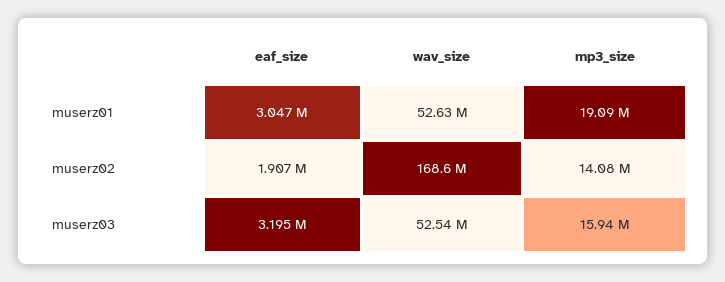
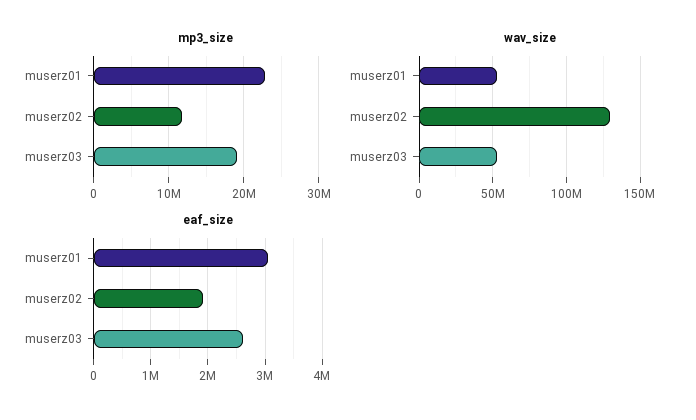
  {
    "eaf_size": {
      "muserz01": 3047000,
      "muserz02": 1907000,
-     "muserz03": 3195000
+     "muserz03": 2600000
    },
    "wav_size": {
      "muserz01": 52630000,
-     "muserz02": 168600000,
+     "muserz02": 130000000,
      "muserz03": 52540000
    },
    "mp3_size": {
-     "muserz01": 19090000,
+     "muserz01": 23000000,
-     "muserz02": 14080000,
+     "muserz02": 12000000,
-     "muserz03": 15940000
+     "muserz03": 19000000
    }
  }

